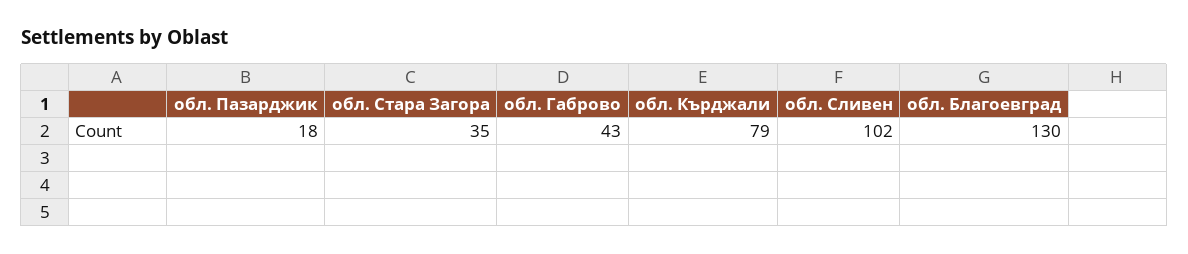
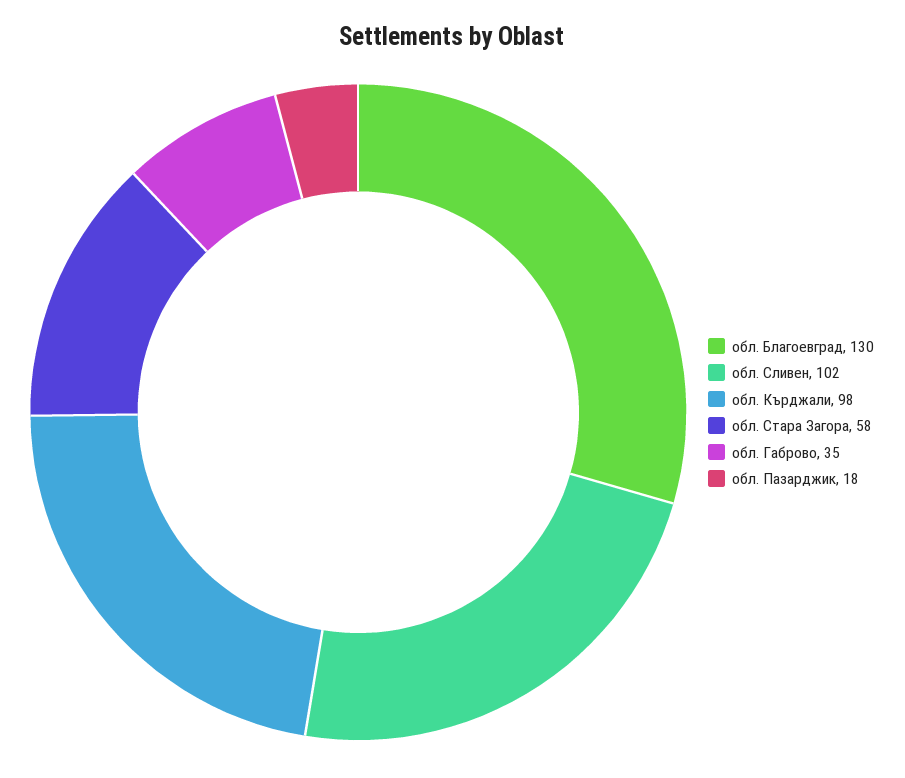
  {
    "обл. Пазарджик": 18,
-   "обл. Стара Загора": 35,
+   "обл. Стара Загора": 58,
-   "обл. Габрово": 43,
+   "обл. Габрово": 35,
-   "обл. Кърджали": 79,
+   "обл. Кърджали": 98,
    "обл. Сливен": 102,
    "обл. Благоевград": 130
  }

